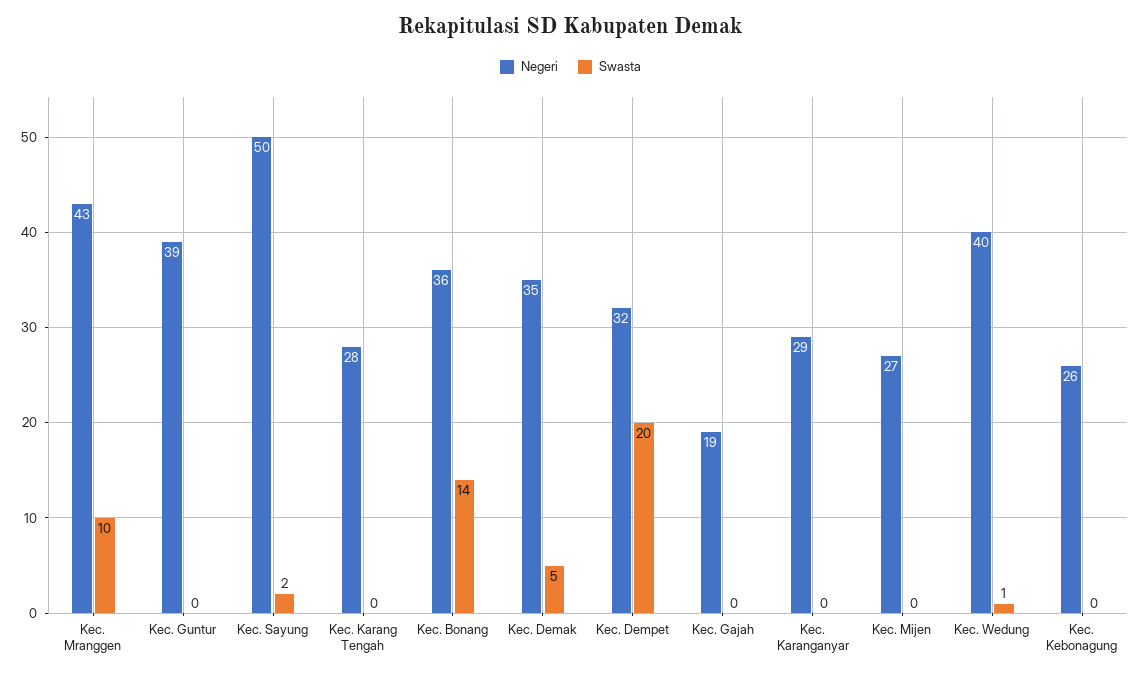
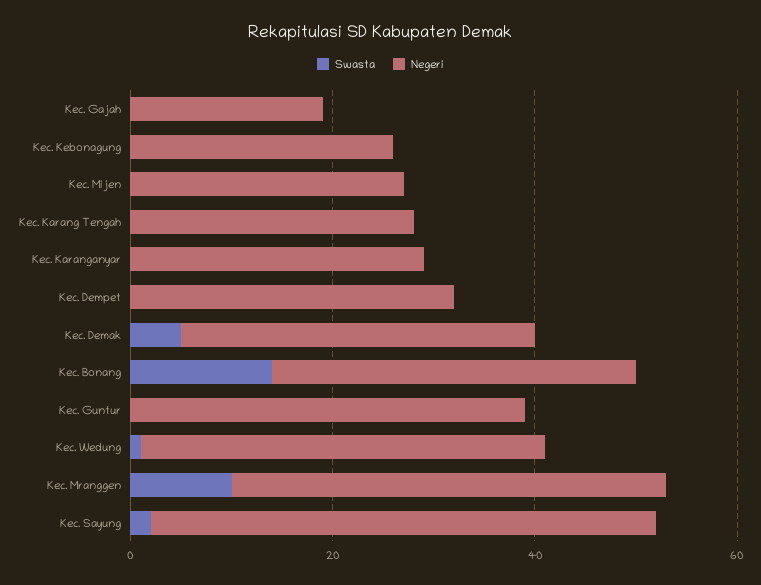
  {
    "Negeri": {
      "Kec. Mranggen": 43,
      "Kec. Guntur": 39,
      "Kec. Sayung": 50,
      "Kec. Karang Tengah": 28,
      "Kec. Bonang": 36,
      "Kec. Demak": 35,
      "Kec. Dempet": 32,
      "Kec. Gajah": 19,
      "Kec. Karanganyar": 29,
      "Kec. Mijen": 27,
      "Kec. Wedung": 40,
      "Kec. Kebonagung": 26
    },
    "Swasta": {
      "Kec. Mranggen": 10,
      "Kec. Guntur": 0,
      "Kec. Sayung": 2,
      "Kec. Karang Tengah": 0,
      "Kec. Bonang": 14,
      "Kec. Demak": 5,
-     "Kec. Dempet": 20,
+     "Kec. Dempet": 0,
      "Kec. Gajah": 0,
      "Kec. Karanganyar": 0,
      "Kec. Mijen": 0,
      "Kec. Wedung": 1,
      "Kec. Kebonagung": 0
    }
  }

